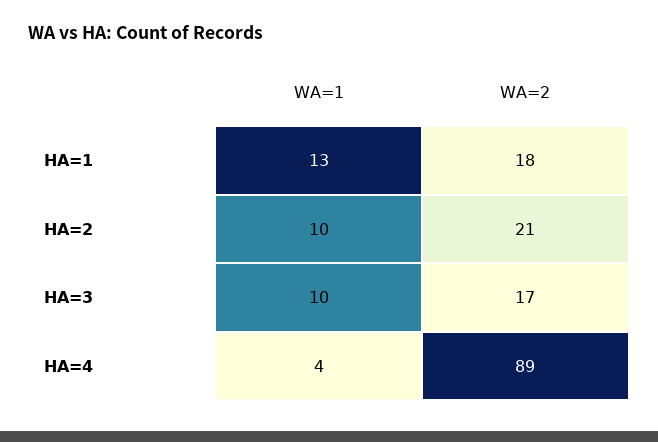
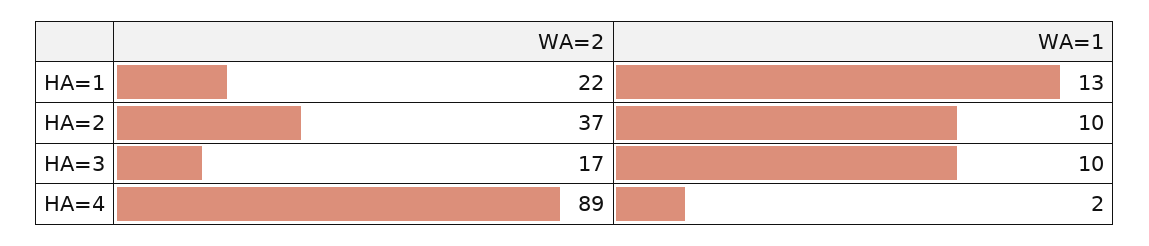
  {
    "WA=1": {
      "HA=1": 13,
      "HA=2": 10,
      "HA=3": 10,
-     "HA=4": 4
+     "HA=4": 2
    },
    "WA=2": {
-     "HA=1": 18,
+     "HA=1": 22,
-     "HA=2": 21,
+     "HA=2": 37,
      "HA=3": 17,
      "HA=4": 89
    }
  }

